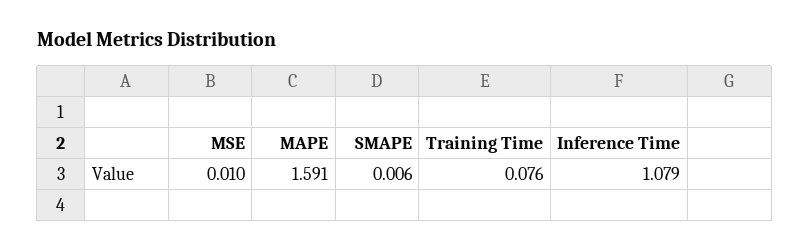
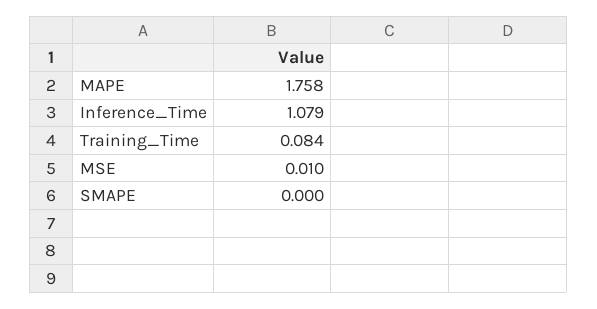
  {
    "MSE": 0.01,
-   "MAPE": 1.591,
+   "MAPE": 1.758,
-   "SMAPE": 0.006,
+   "SMAPE": 0,
-   "Training Time": 0.076,
+   "Training Time": 0.084,
    "Inference Time": 1.079
  }

